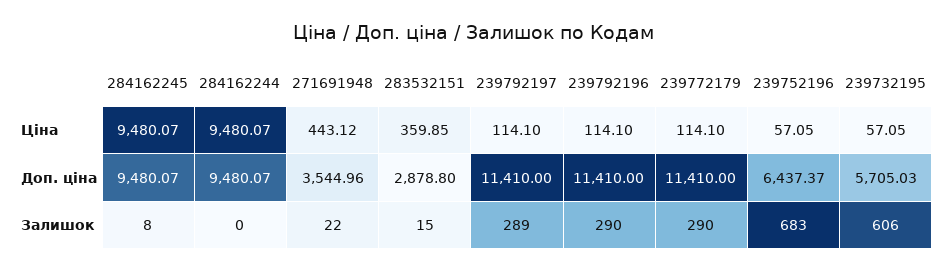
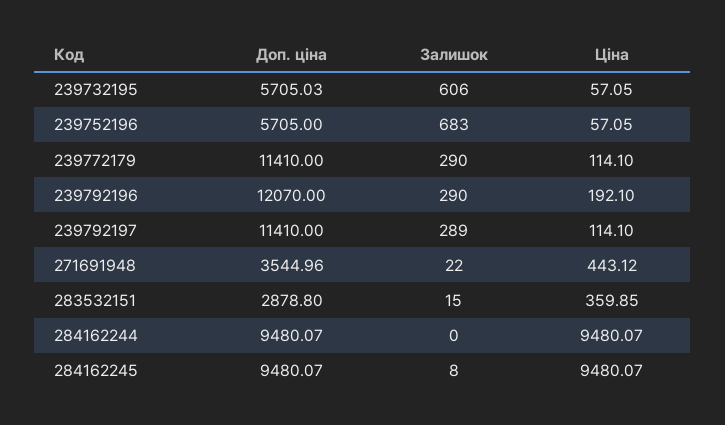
  {
    "284162245": {
      "Ціна": 9480.07,
      "Доп. ціна": 9480.07,
      "Залишок": 8
    },
    "284162244": {
      "Ціна": 9480.07,
      "Доп. ціна": 9480.07,
      "Залишок": 0
    },
    "271691948": {
      "Ціна": 443.12,
      "Доп. ціна": 3544.96,
      "Залишок": 22
    },
    "283532151": {
      "Ціна": 359.85,
      "Доп. ціна": 2878.8,
      "Залишок": 15
    },
    "239792197": {
      "Ціна": 114.1,
      "Доп. ціна": 11410,
      "Залишок": 289
    },
    "239792196": {
-     "Ціна": 114.1,
+     "Ціна": 192.1,
-     "Доп. ціна": 11410,
+     "Доп. ціна": 12070,
      "Залишок": 290
    },
    "239772179": {
      "Ціна": 114.1,
      "Доп. ціна": 11410,
      "Залишок": 290
    },
    "239752196": {
      "Ціна": 57.05,
-     "Доп. ціна": 6437.37,
+     "Доп. ціна": 5705,
      "Залишок": 683
    },
    "239732195": {
      "Ціна": 57.05,
      "Доп. ціна": 5705.03,
      "Залишок": 606
    }
  }

